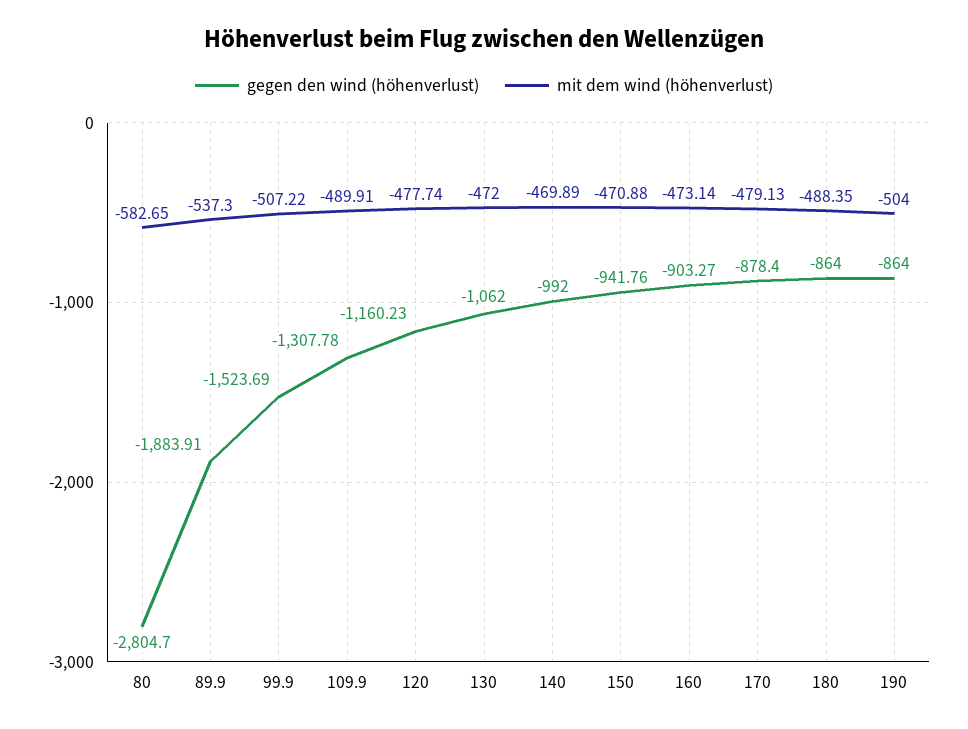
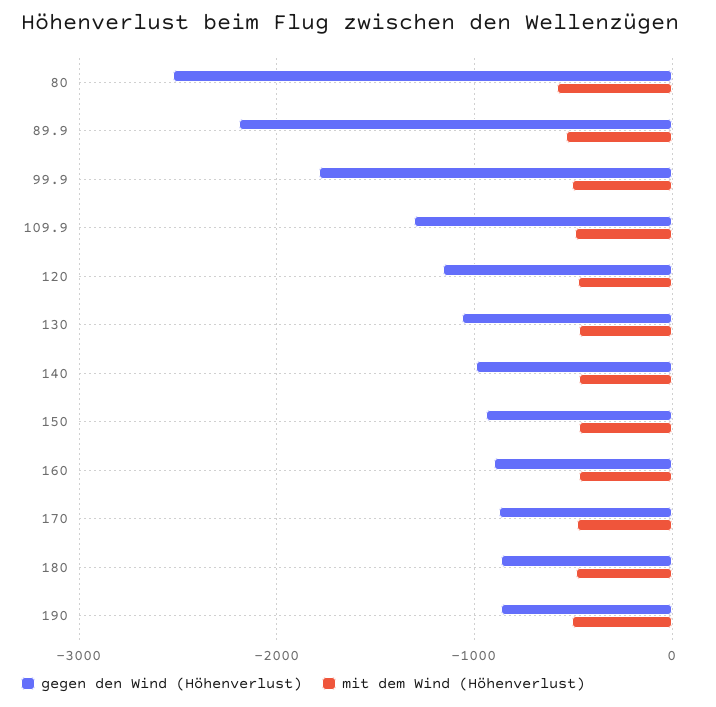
  {
    "gegen den wind (höhenverlust)": {
-     "80": -2804.7,
+     "80": -2500,
-     "89.9": -1883.91,
+     "89.9": -2200,
-     "99.9": -1523.69,
+     "99.9": -1800,
      "109.9": -1307.78,
      "120": -1160.23,
      "130": -1062,
      "140": -992,
      "150": -941.76,
      "160": -903.27,
      "170": -878.4,
      "180": -864,
      "190": -864
    },
    "mit dem wind (höhenverlust)": {
      "80": -582.65,
      "89.9": -537.3,
      "99.9": -507.22,
      "109.9": -489.91,
      "120": -477.74,
      "130": -472,
      "140": -469.89,
      "150": -470.88,
      "160": -473.14,
      "170": -479.13,
      "180": -488.35,
      "190": -504
    }
  }

